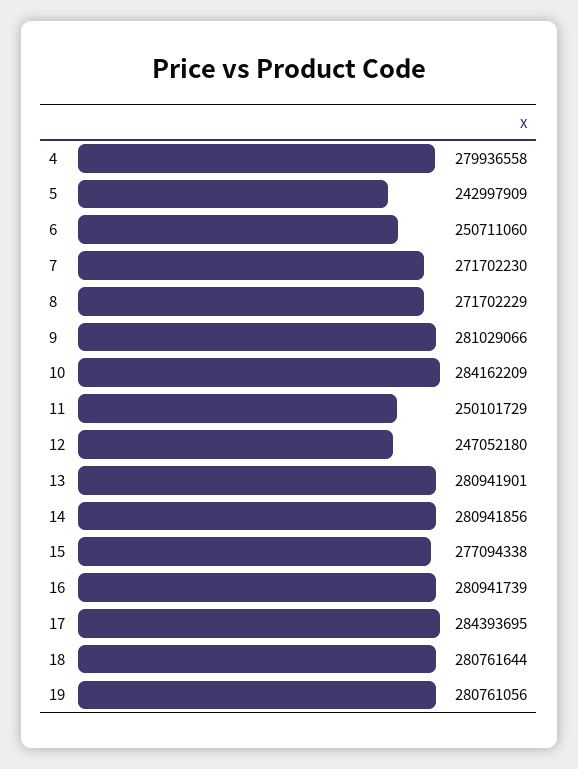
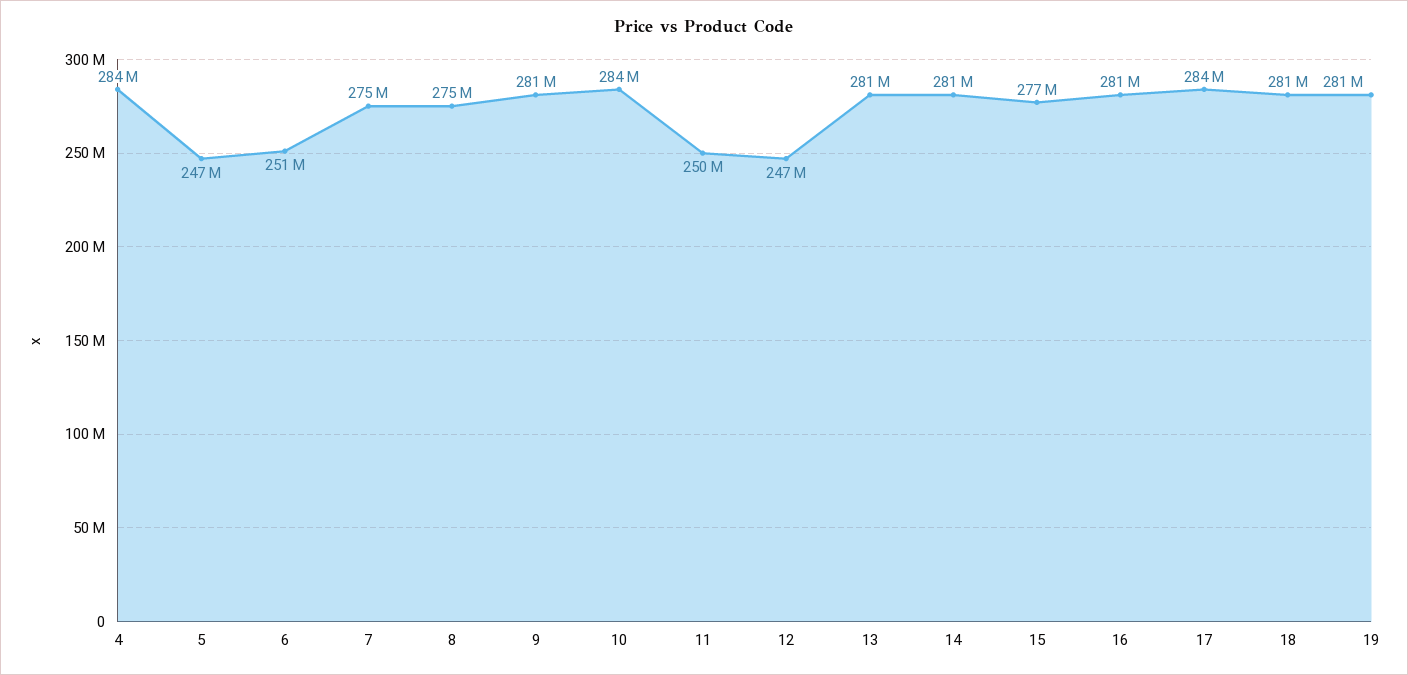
  {
-   "4": 279936558,
+   "4": 284000000,
-   "5": 242997909,
+   "5": 247000000,
    "6": 250711060,
-   "7": 271702230,
+   "7": 275000000,
-   "8": 271702229,
+   "8": 275000000,
    "9": 281029066,
    "10": 284162209,
    "11": 250101729,
    "12": 247052180,
    "13": 280941901,
    "14": 280941856,
    "15": 277094338,
    "16": 280941739,
    "17": 284393695,
    "18": 280761644,
    "19": 280761056
  }

